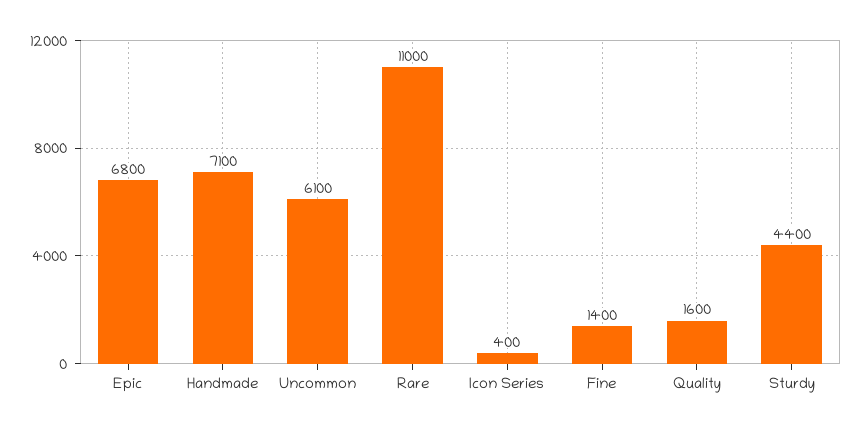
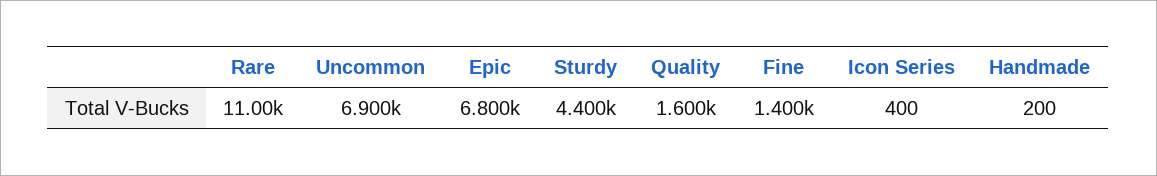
  {
    "Epic": 6800,
-   "Handmade": 7100,
+   "Handmade": 200,
-   "Uncommon": 6100,
+   "Uncommon": 6900,
    "Rare": 11000,
    "Icon Series": 400,
    "Fine": 1400,
    "Quality": 1600,
    "Sturdy": 4400
  }

